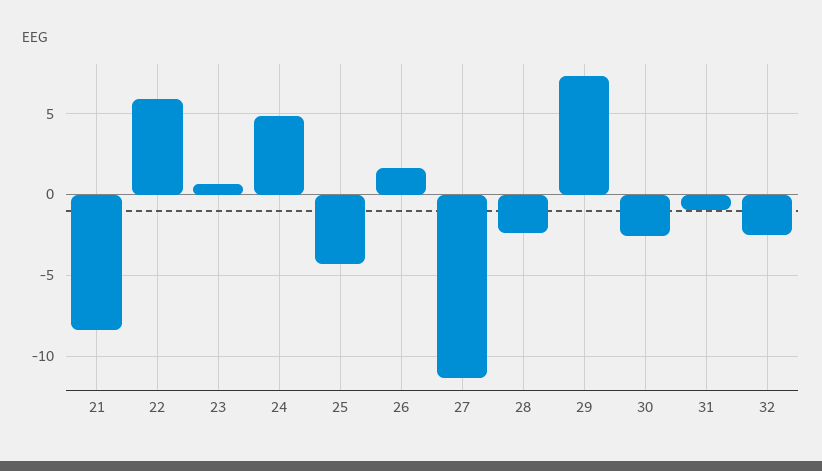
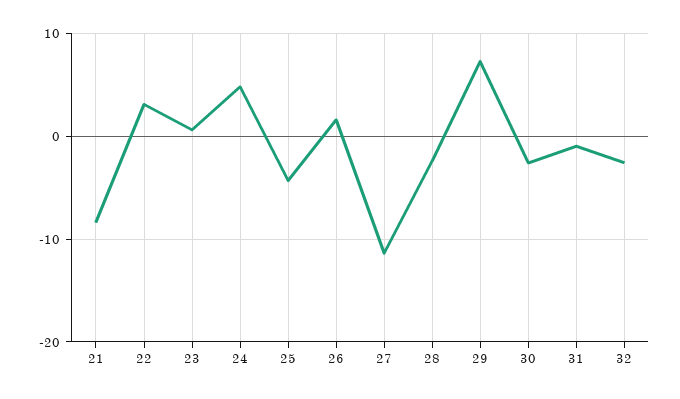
  {
    "21": -8.5,
-   "22": 6,
+   "22": 3,
    "23": 0.5,
    "24": 5,
    "25": -4.5,
    "26": 1.5,
    "27": -11.5,
    "28": -2.5,
    "29": 7.5,
    "30": -2.5,
    "31": -1,
    "32": -2.5
  }

